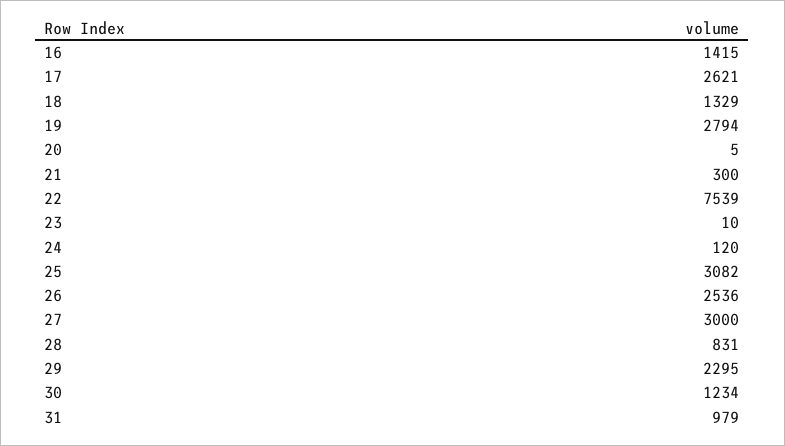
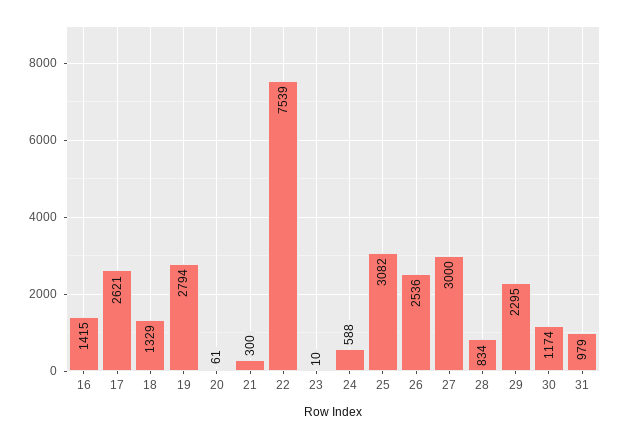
  {
    "16": 1415,
    "17": 2621,
    "18": 1329,
    "19": 2794,
-   "20": 5,
+   "20": 61,
    "21": 300,
    "22": 7539,
    "23": 10,
-   "24": 120,
+   "24": 588,
    "25": 3082,
    "26": 2536,
    "27": 3000,
-   "28": 831,
+   "28": 834,
    "29": 2295,
-   "30": 1234,
+   "30": 1174,
    "31": 979
  }

